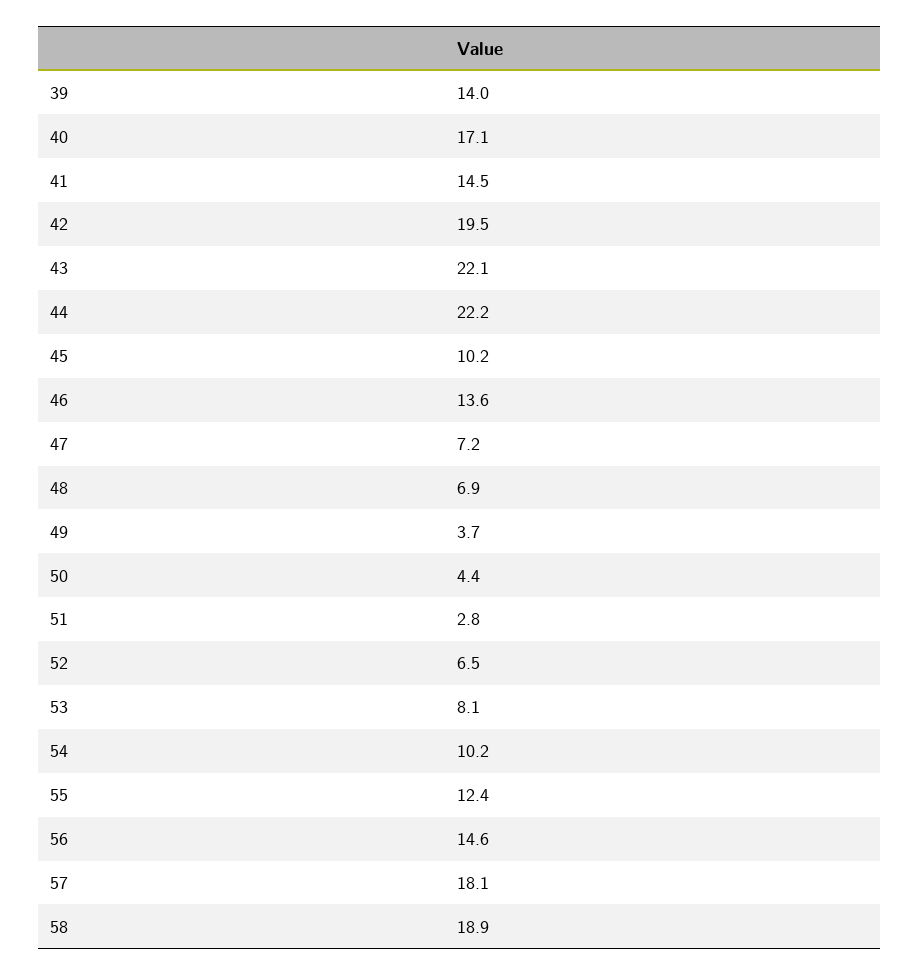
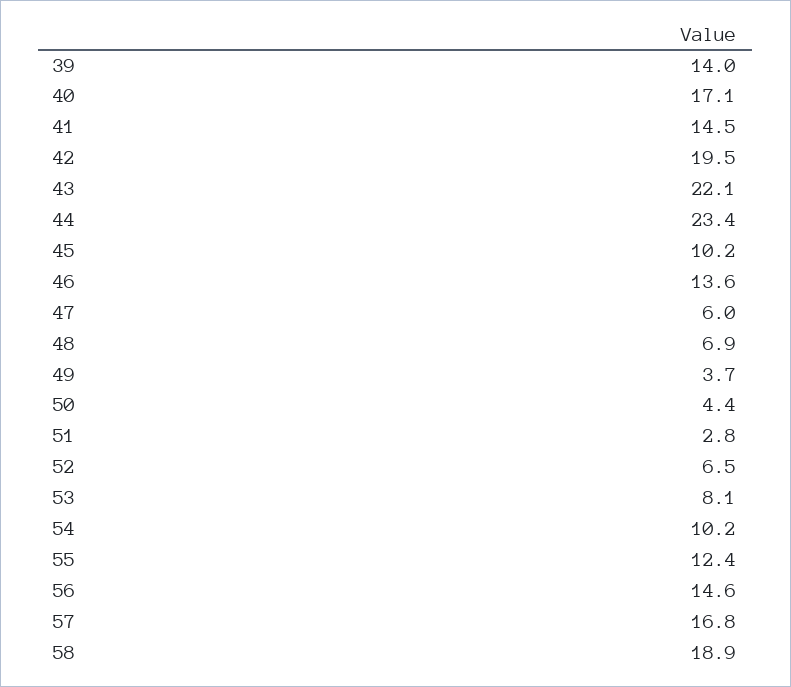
  {
    "39": 14,
    "40": 17.1,
    "41": 14.5,
    "42": 19.5,
    "43": 22.1,
-   "44": 22.2,
+   "44": 23.4,
    "45": 10.2,
    "46": 13.6,
-   "47": 7.2,
+   "47": 6,
    "48": 6.9,
    "49": 3.7,
    "50": 4.4,
    "51": 2.8,
    "52": 6.5,
    "53": 8.1,
    "54": 10.2,
    "55": 12.4,
    "56": 14.6,
-   "57": 18.1,
+   "57": 16.8,
    "58": 18.9
  }

